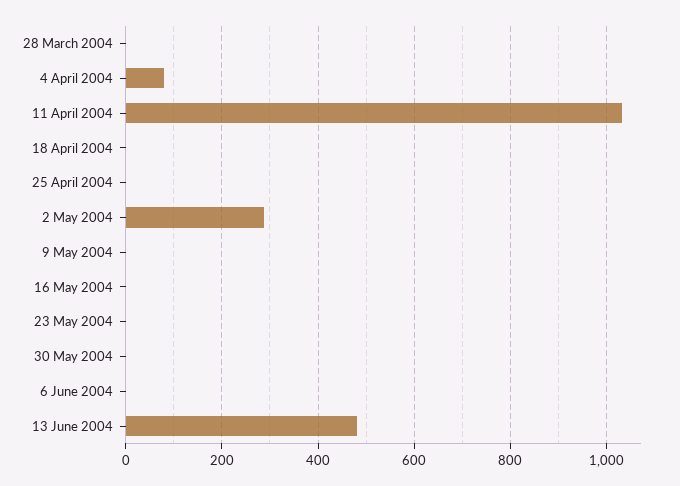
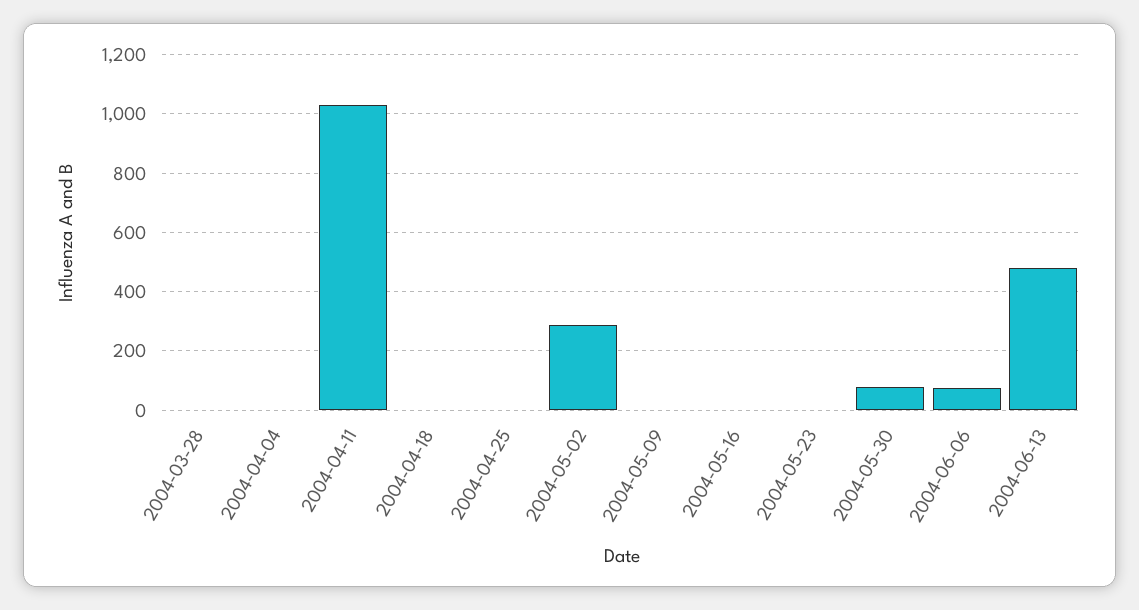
  {
    "28 March 2004": 0,
-   "4 April 2004": 80,
+   "4 April 2004": 0,
    "11 April 2004": 1040,
    "18 April 2004": 0,
    "25 April 2004": 0,
    "2 May 2004": 280,
    "9 May 2004": 0,
    "16 May 2004": 0,
    "23 May 2004": 0,
-   "30 May 2004": 0,
+   "30 May 2004": 75,
-   "6 June 2004": 0,
+   "6 June 2004": 75,
    "13 June 2004": 480
  }

